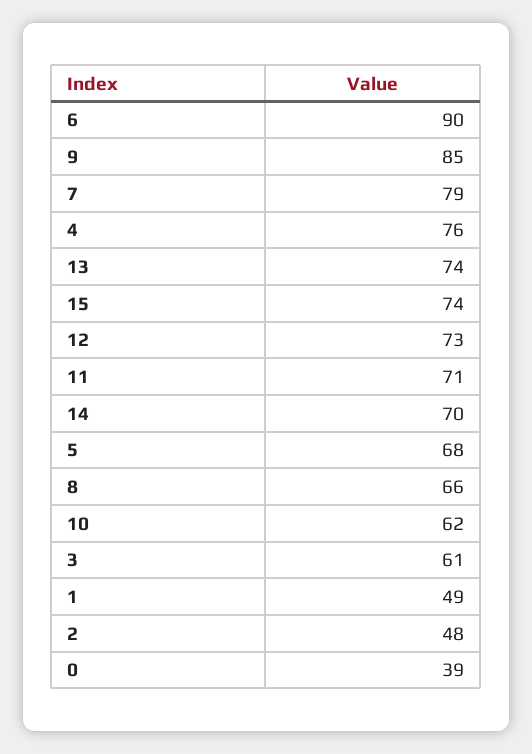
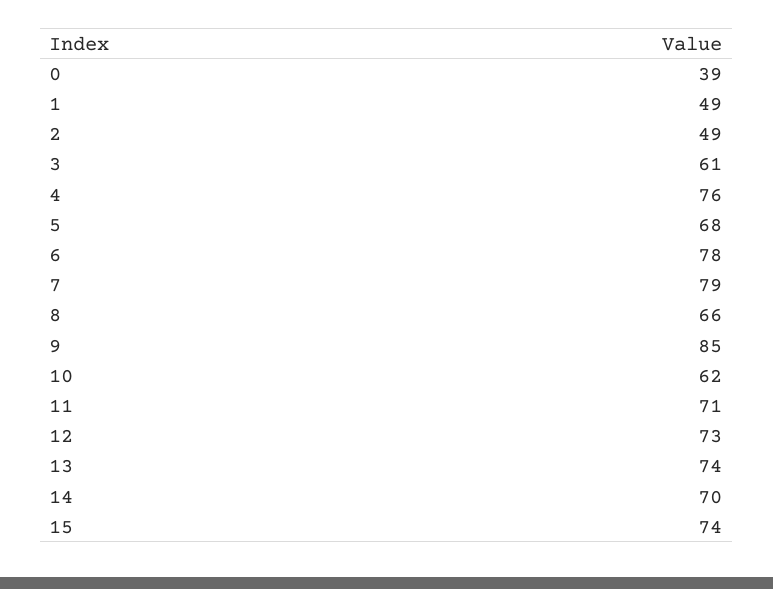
  {
-   "6": 90,
+   "6": 78,
    "9": 85,
    "7": 79,
    "4": 76,
    "13": 74,
    "15": 74,
    "12": 73,
    "11": 71,
    "14": 70,
    "5": 68,
    "8": 66,
    "10": 62,
    "3": 61,
    "1": 49,
-   "2": 48,
+   "2": 49,
    "0": 39
  }

